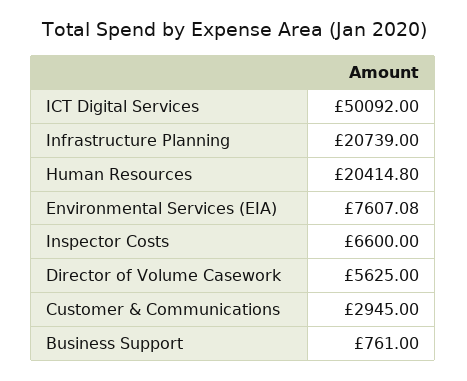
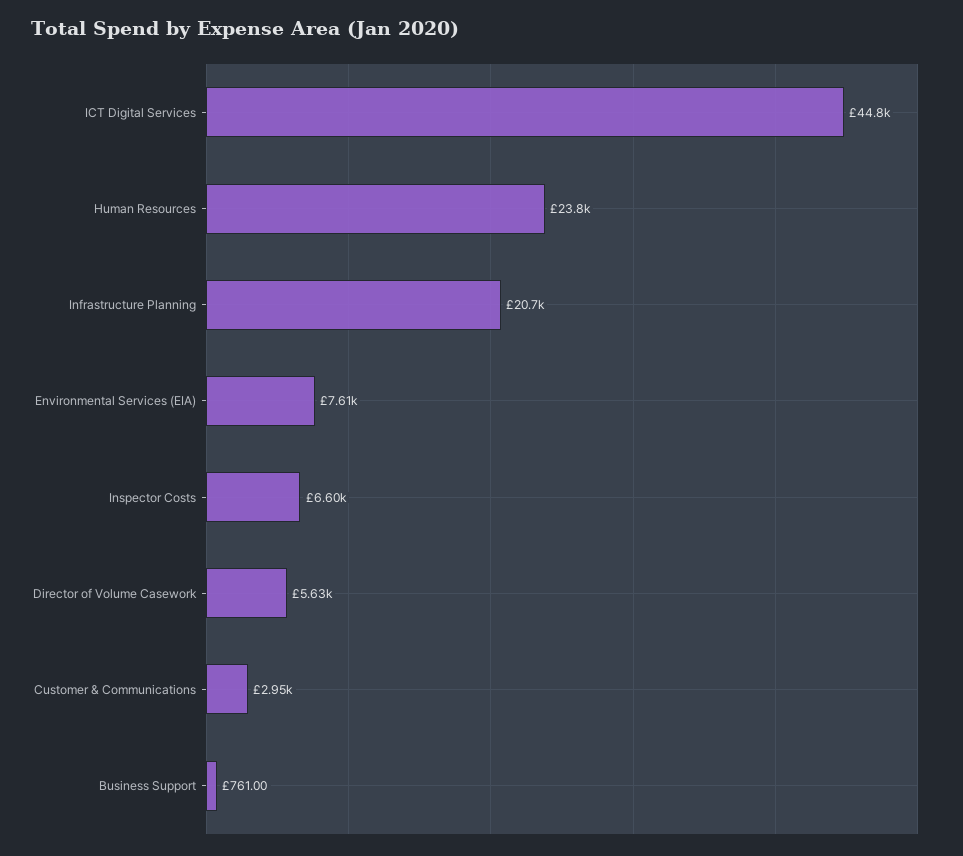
  {
-   "ICT Digital Services": 50092,
+   "ICT Digital Services": 44800,
    "Infrastructure Planning": 20739,
-   "Human Resources": 20414.8,
+   "Human Resources": 23800,
    "Environmental Services (EIA)": 7607.08,
    "Inspector Costs": 6600,
    "Director of Volume Casework": 5625,
    "Customer & Communications": 2945,
    "Business Support": 761
  }

